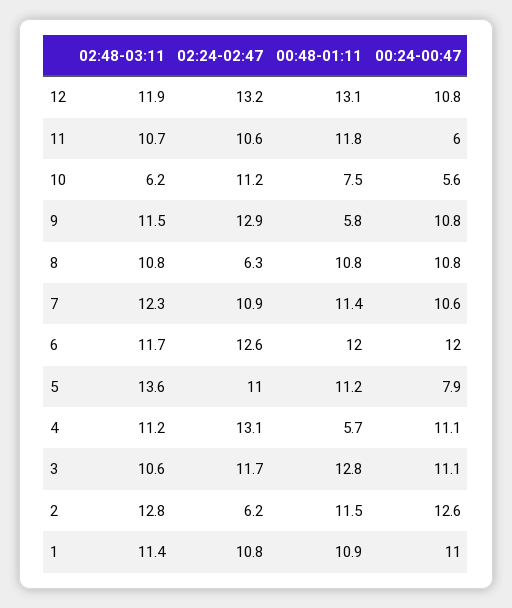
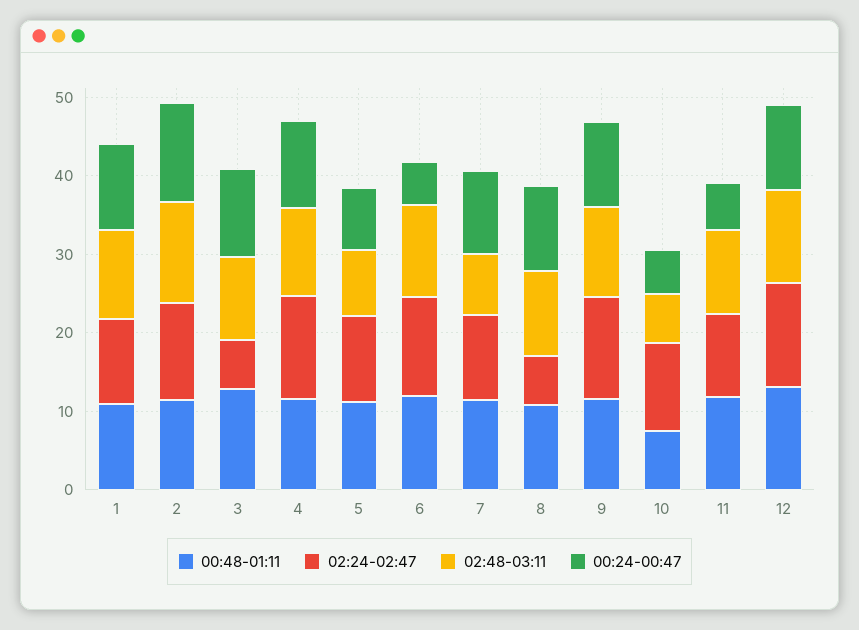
  {
    "02:48-03:11": {
      "12": 11.9,
      "11": 10.7,
      "10": 6.2,
      "9": 11.5,
      "8": 10.8,
-     "7": 12.3,
+     "7": 8,
      "6": 11.7,
-     "5": 13.6,
+     "5": 8,
      "4": 11.2,
      "3": 10.6,
      "2": 12.8,
      "1": 11.4
    },
    "02:24-02:47": {
      "12": 13.2,
      "11": 10.6,
      "10": 11.2,
      "9": 12.9,
      "8": 6.3,
      "7": 10.9,
      "6": 12.6,
      "5": 11,
      "4": 13.1,
-     "3": 11.7,
+     "3": 6,
-     "2": 6.2,
+     "2": 12,
      "1": 10.8
    },
    "00:48-01:11": {
      "12": 13.1,
      "11": 11.8,
      "10": 7.5,
-     "9": 5.8,
+     "9": 12,
      "8": 10.8,
      "7": 11.4,
      "6": 12,
      "5": 11.2,
-     "4": 5.7,
+     "4": 12,
      "3": 12.8,
      "2": 11.5,
      "1": 10.9
    },
    "00:24-00:47": {
      "12": 10.8,
      "11": 6,
      "10": 5.6,
      "9": 10.8,
      "8": 10.8,
      "7": 10.6,
-     "6": 12,
+     "6": 6,
      "5": 7.9,
      "4": 11.1,
      "3": 11.1,
      "2": 12.6,
      "1": 11
    }
  }

